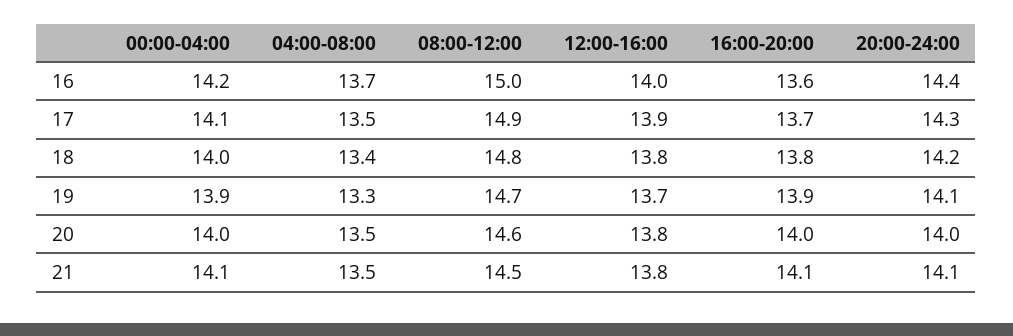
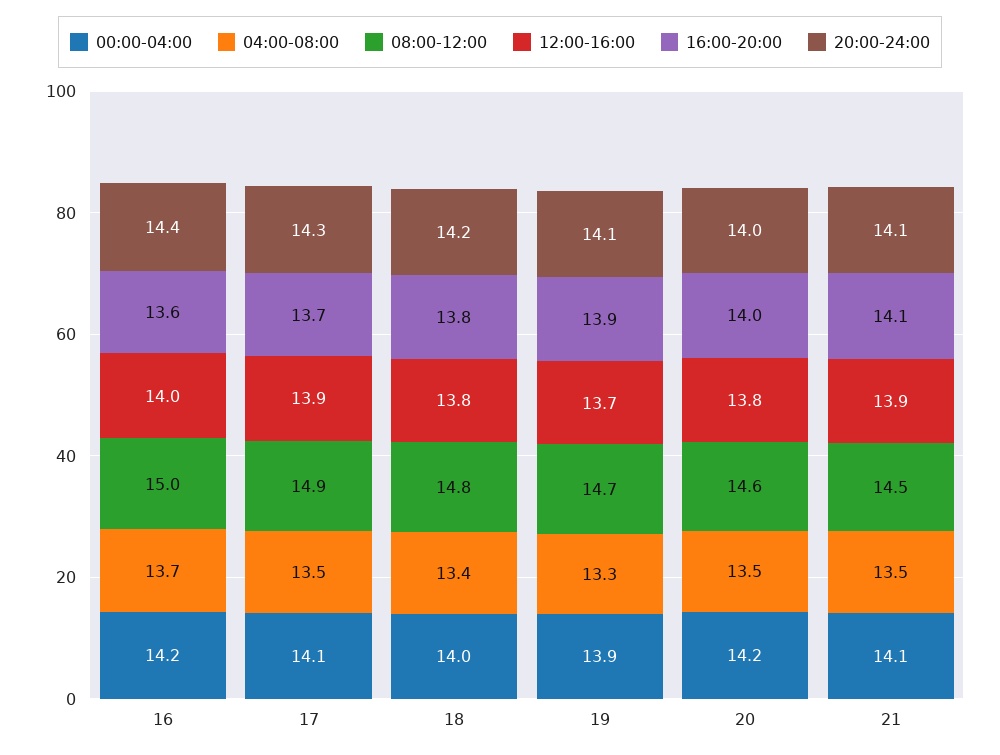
  {
    "00:00-04:00": {
      "16": 14.2,
      "17": 14.1,
      "18": 14,
      "19": 13.9,
-     "20": 14,
+     "20": 14.2,
      "21": 14.1
    },
    "04:00-08:00": {
      "16": 13.7,
      "17": 13.5,
      "18": 13.4,
      "19": 13.3,
      "20": 13.5,
      "21": 13.5
    },
    "08:00-12:00": {
      "16": 15,
      "17": 14.9,
      "18": 14.8,
      "19": 14.7,
      "20": 14.6,
      "21": 14.5
    },
    "12:00-16:00": {
      "16": 14,
      "17": 13.9,
      "18": 13.8,
      "19": 13.7,
      "20": 13.8,
-     "21": 13.8
+     "21": 13.9
    },
    "16:00-20:00": {
      "16": 13.6,
      "17": 13.7,
      "18": 13.8,
      "19": 13.9,
      "20": 14,
      "21": 14.1
    },
    "20:00-24:00": {
      "16": 14.4,
      "17": 14.3,
      "18": 14.2,
      "19": 14.1,
      "20": 14,
      "21": 14.1
    }
  }

